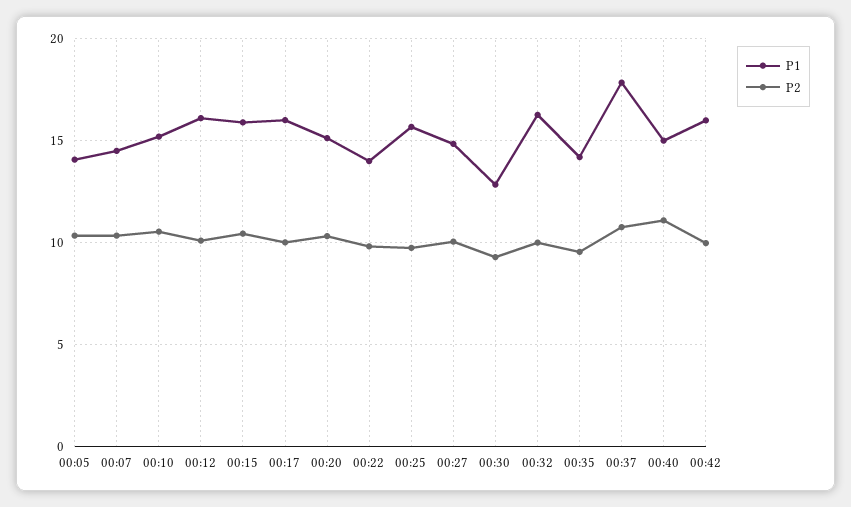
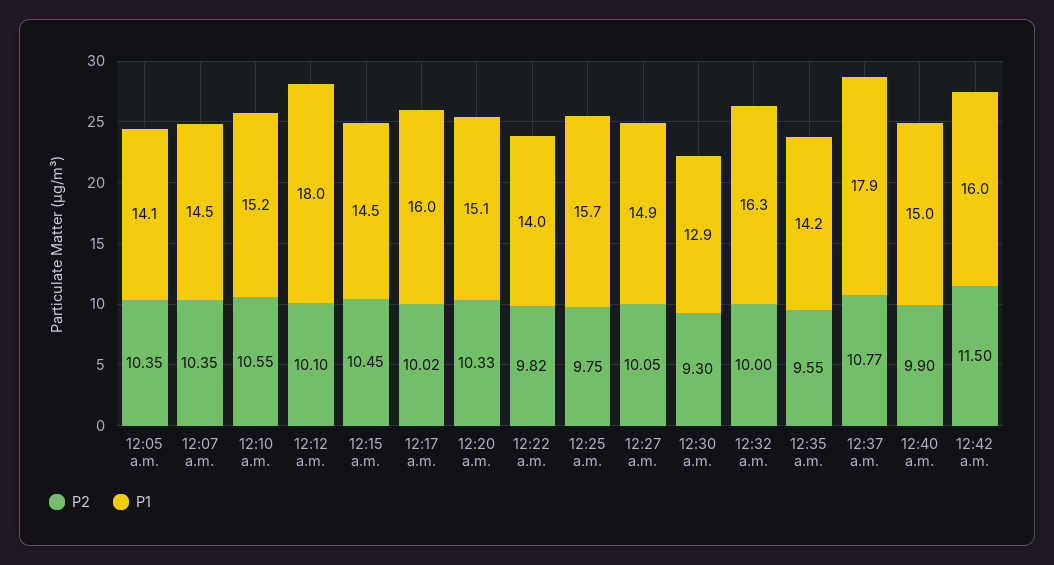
  {
    "P1": {
      "00:05": 14.1,
      "00:07": 14.5,
      "00:10": 15.2,
-     "00:12": 16,
+     "00:12": 18,
-     "00:15": 16,
+     "00:15": 14.5,
      "00:17": 16,
      "00:20": 15.1,
      "00:22": 14,
      "00:25": 15.7,
      "00:27": 14.9,
      "00:30": 12.9,
      "00:32": 16.3,
      "00:35": 14.2,
      "00:37": 17.9,
      "00:40": 15,
      "00:42": 16
    },
    "P2": {
      "00:05": 10.35,
      "00:07": 10.35,
      "00:10": 10.55,
      "00:12": 10.1,
      "00:15": 10.45,
      "00:17": 10.02,
      "00:20": 10.33,
      "00:22": 9.82,
      "00:25": 9.75,
      "00:27": 10.05,
      "00:30": 9.3,
      "00:32": 10,
      "00:35": 9.55,
      "00:37": 10.77,
-     "00:40": 11,
+     "00:40": 9.9,
-     "00:42": 10
+     "00:42": 11.5
    }
  }

